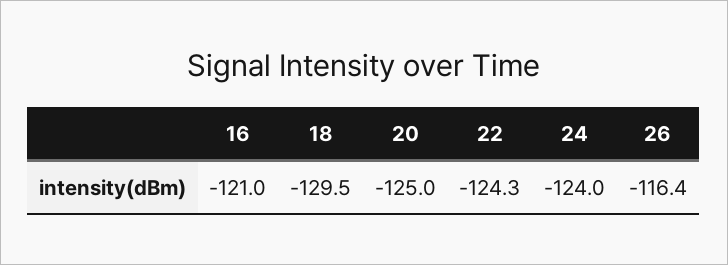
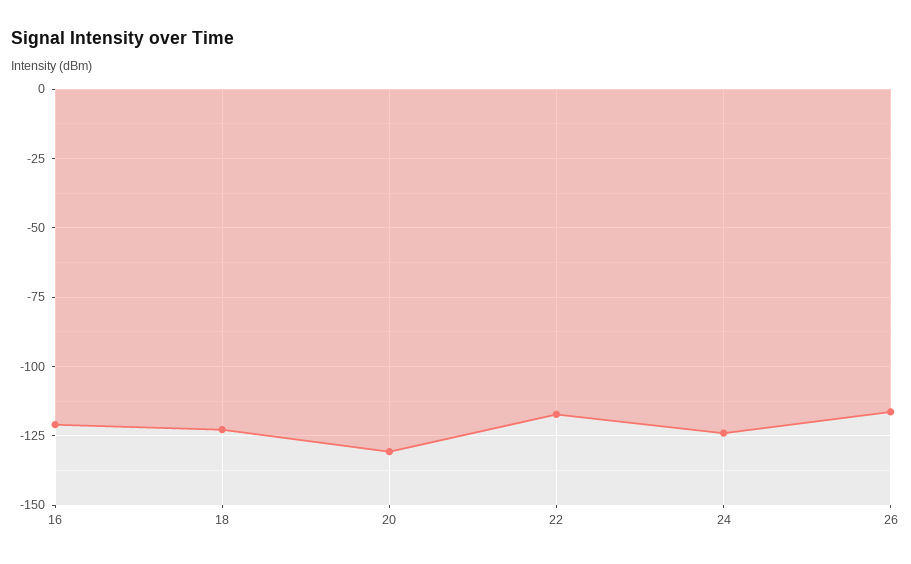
  {
    "16": -121,
-   "18": -129.5,
+   "18": -122.5,
-   "20": -125,
+   "20": -130,
-   "22": -124.3,
+   "22": -117.5,
    "24": -124,
    "26": -116.4
  }

